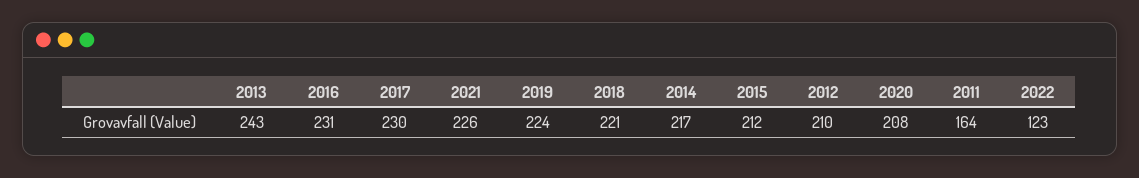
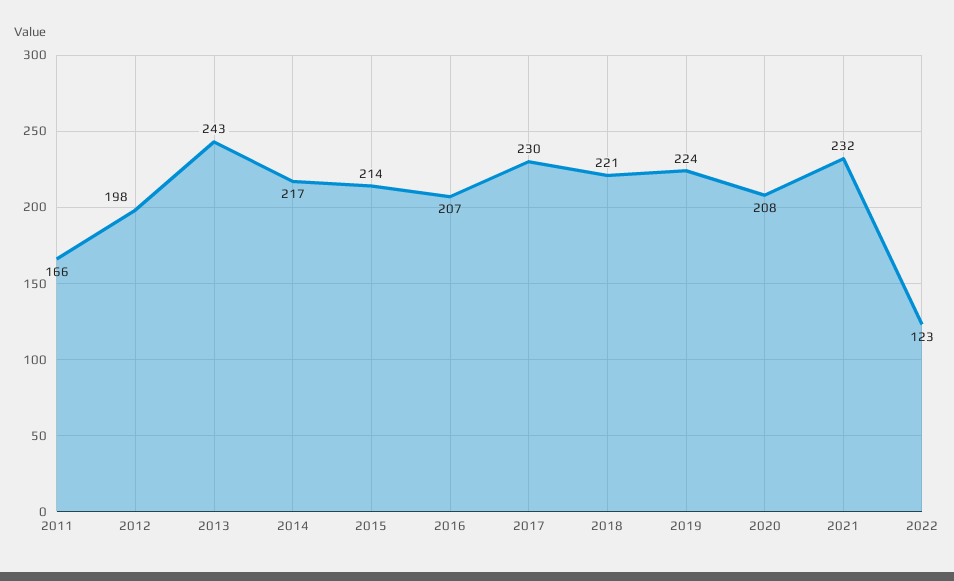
  {
    "2013": 243,
-   "2016": 231,
+   "2016": 207,
    "2017": 230,
-   "2021": 226,
+   "2021": 232,
    "2019": 224,
    "2018": 221,
    "2014": 217,
-   "2015": 212,
+   "2015": 214,
-   "2012": 210,
+   "2012": 198,
    "2020": 208,
-   "2011": 164,
+   "2011": 166,
    "2022": 123
  }

